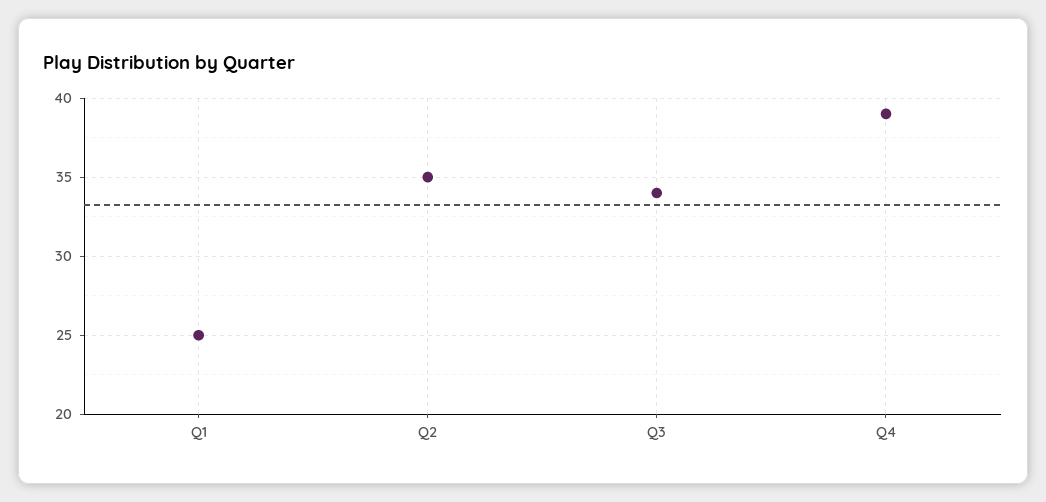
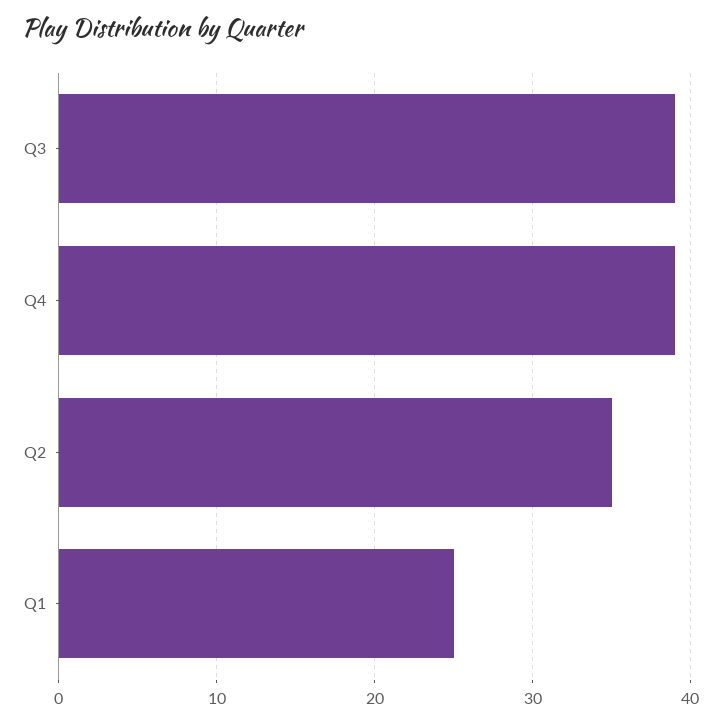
  {
    "Q1": 25,
    "Q2": 35,
-   "Q3": 34,
+   "Q3": 39,
    "Q4": 39
  }

